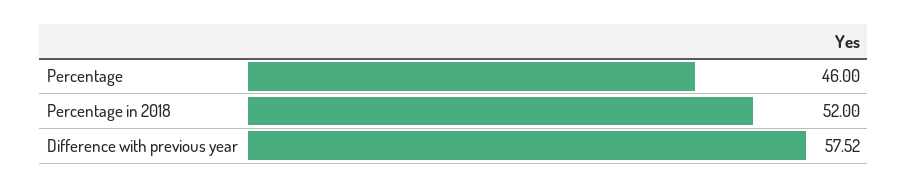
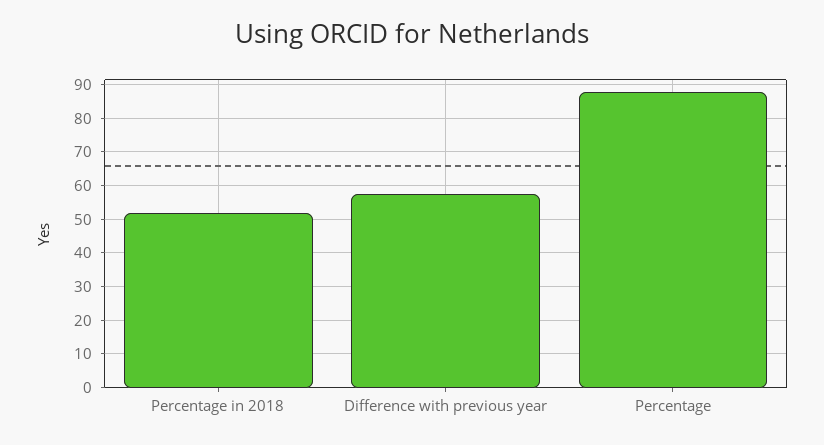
  {
-   "Percentage": 46,
+   "Percentage": 88,
    "Percentage in 2018": 52,
    "Difference with previous year": 57.52
  }

